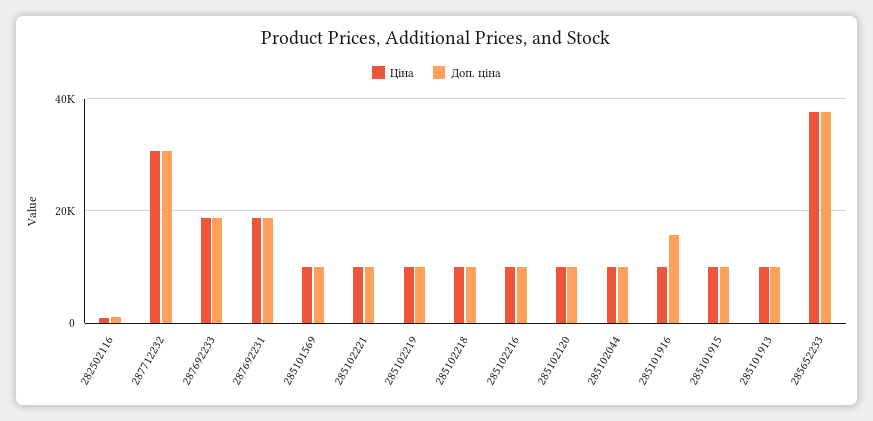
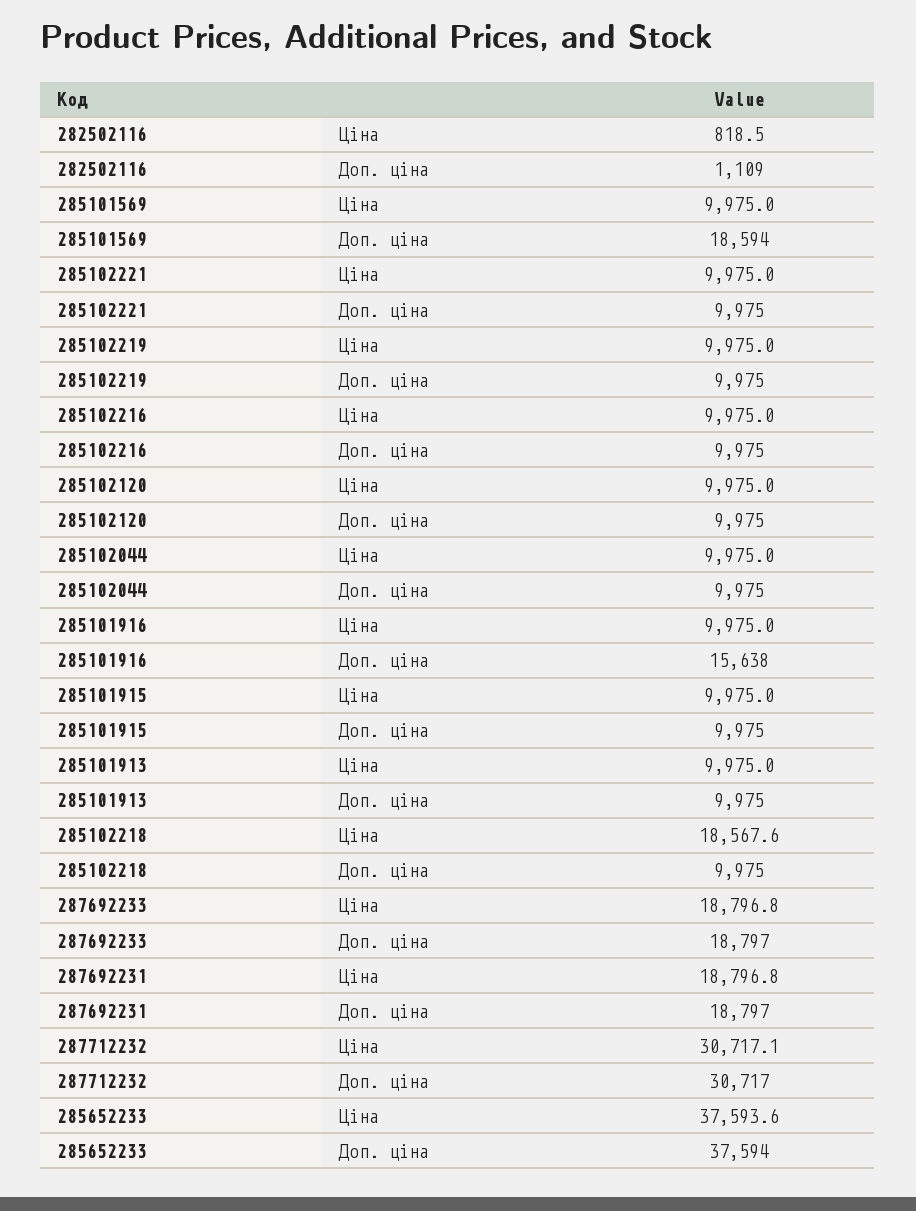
  {
    "Ціна": {
      "282502116": 818.5,
      "287712232": 30717.1,
      "287692233": 18796.8,
      "287692231": 18796.8,
      "285101569": 9975,
      "285102221": 9975,
      "285102219": 9975,
-     "285102218": 10000,
+     "285102218": 18567.6,
      "285102216": 9975,
      "285102120": 9975,
      "285102044": 9975,
      "285101916": 9975,
      "285101915": 9975,
      "285101913": 9975,
      "285652233": 37593.6
    },
    "Доп. ціна": {
      "282502116": 1109,
      "287712232": 30717,
      "287692233": 18797,
      "287692231": 18797,
-     "285101569": 10000,
+     "285101569": 18594,
      "285102221": 9975,
      "285102219": 9975,
      "285102218": 9975,
      "285102216": 9975,
      "285102120": 9975,
      "285102044": 9975,
      "285101916": 15638,
      "285101915": 9975,
      "285101913": 9975,
      "285652233": 37594
    }
  }

